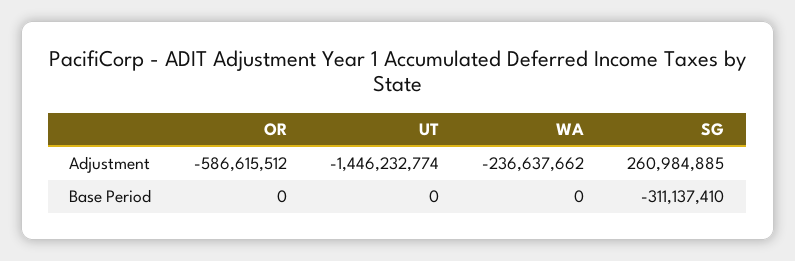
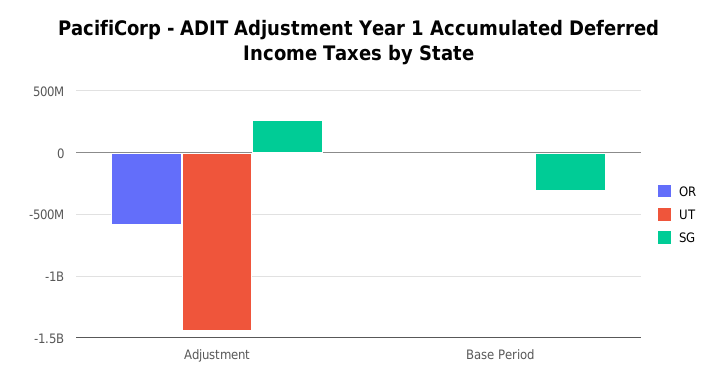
  {
    "OR": {
      "Adjustment": -586615512,
      "Base Period": 0
    },
    "UT": {
      "Adjustment": -1446232774,
      "Base Period": 0
    },
-   "WA": {
-     "Adjustment": -236637662,
-     "Base Period": 0
-   },
    "SG": {
      "Adjustment": 260984885,
      "Base Period": -311137410
    }
  }

